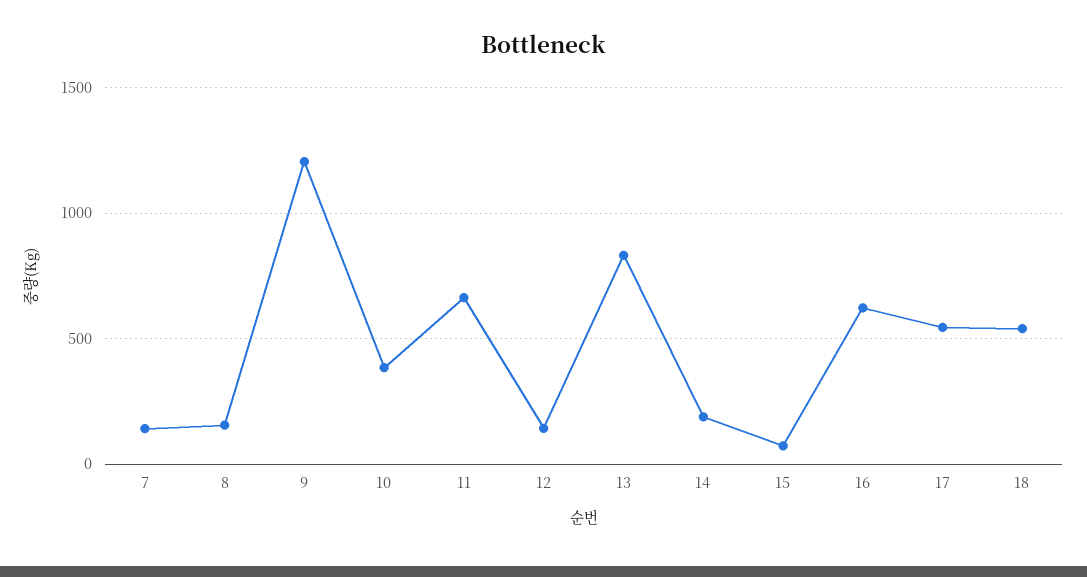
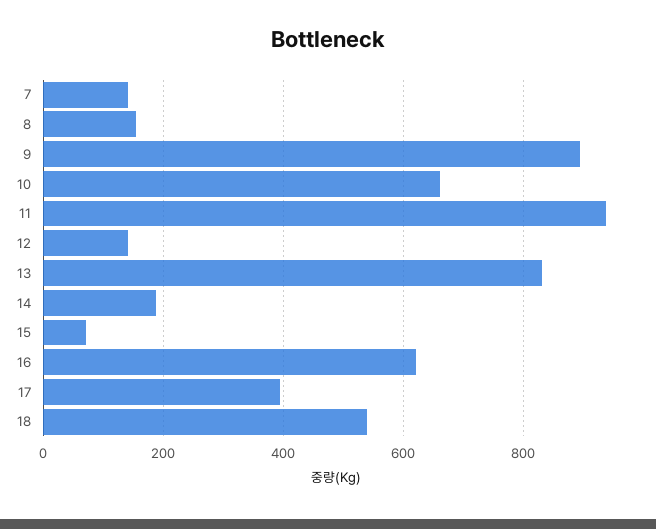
  {
    "7": 140,
    "8": 160,
-   "9": 1200,
+   "9": 900,
-   "10": 400,
+   "10": 660,
-   "11": 650,
+   "11": 940,
    "12": 140,
    "13": 840,
    "14": 180,
    "15": 80,
    "16": 620,
-   "17": 550,
+   "17": 400,
    "18": 540
  }

